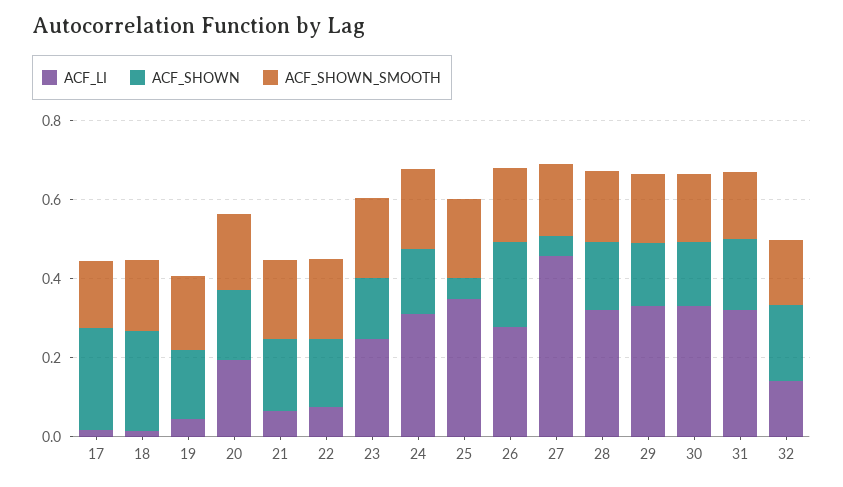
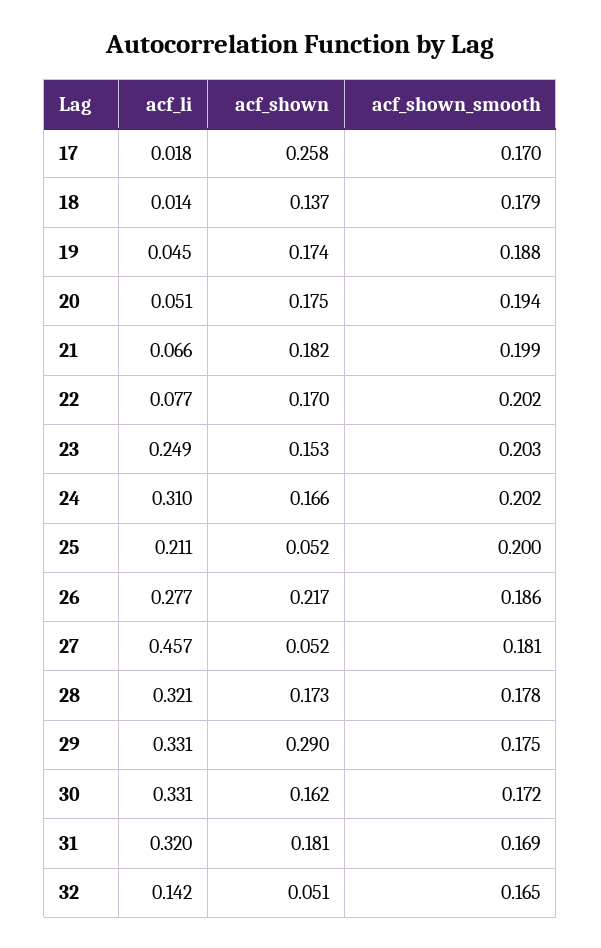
  {
    "ACF_LI": {
      "17": 0.018,
      "18": 0.014,
      "19": 0.045,
-     "20": 0.2,
+     "20": 0.051,
      "21": 0.066,
      "22": 0.077,
      "23": 0.249,
      "24": 0.31,
-     "25": 0.35,
+     "25": 0.211,
      "26": 0.277,
      "27": 0.457,
      "28": 0.321,
      "29": 0.331,
      "30": 0.331,
      "31": 0.32,
      "32": 0.142
    },
    "ACF_SHOWN": {
      "17": 0.258,
-     "18": 0.25,
+     "18": 0.137,
      "19": 0.174,
      "20": 0.175,
      "21": 0.182,
      "22": 0.17,
      "23": 0.153,
      "24": 0.166,
      "25": 0.052,
      "26": 0.217,
      "27": 0.052,
      "28": 0.173,
-     "29": 0.15,
+     "29": 0.29,
      "30": 0.162,
      "31": 0.181,
-     "32": 0.2
+     "32": 0.051
    },
    "ACF_SHOWN_SMOOTH": {
      "17": 0.17,
      "18": 0.179,
      "19": 0.188,
      "20": 0.194,
      "21": 0.199,
      "22": 0.202,
      "23": 0.203,
      "24": 0.202,
      "25": 0.2,
      "26": 0.186,
      "27": 0.181,
      "28": 0.178,
      "29": 0.175,
      "30": 0.172,
      "31": 0.169,
      "32": 0.165
    }
  }

